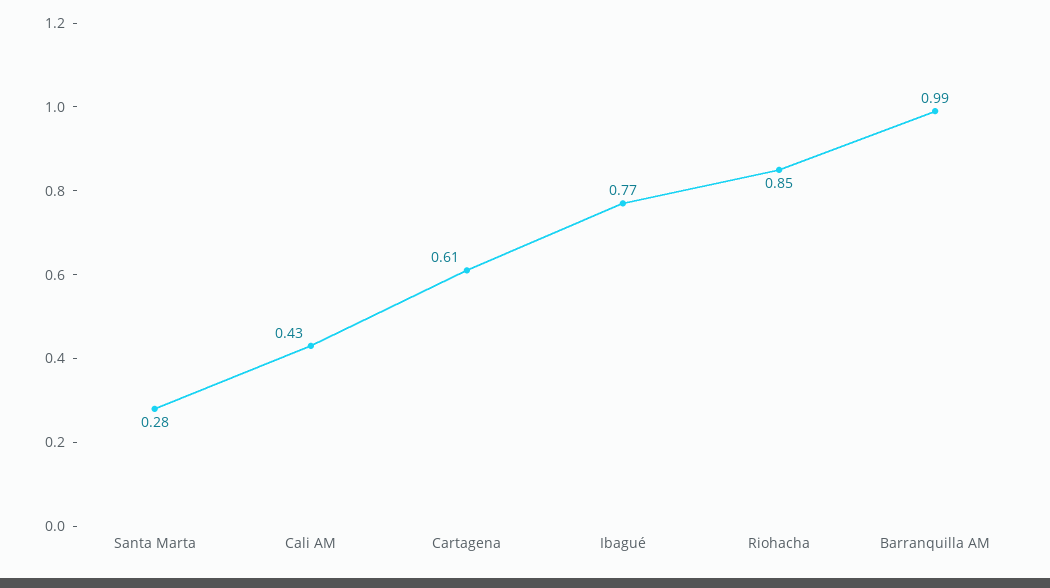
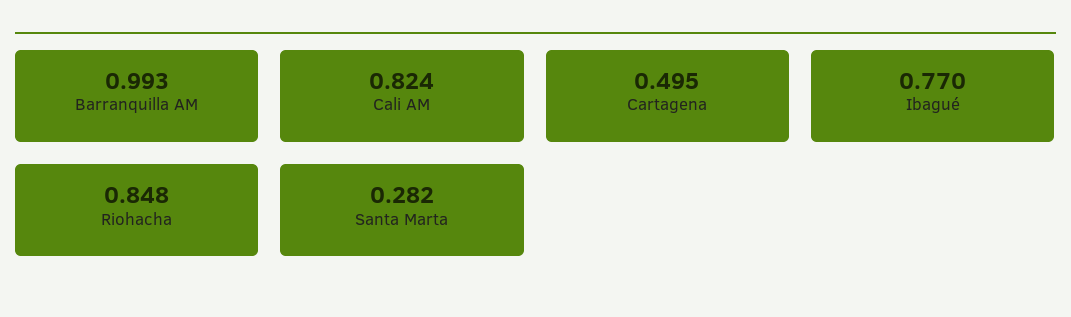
  {
    "Santa Marta": 0.282,
-   "Cali AM": 0.43,
+   "Cali AM": 0.824,
-   "Cartagena": 0.61,
+   "Cartagena": 0.495,
    "Ibagué": 0.77,
    "Riohacha": 0.848,
    "Barranquilla AM": 0.993
  }

